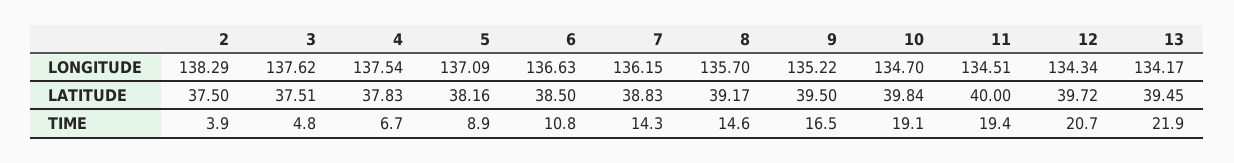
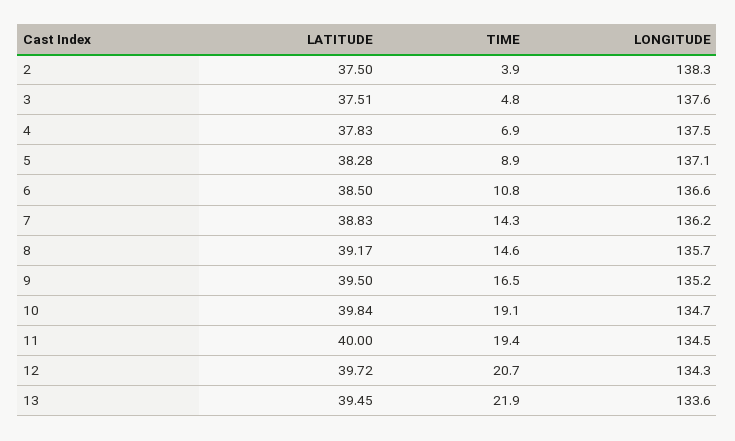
  {
    "2": {
      "LONGITUDE": 138.29,
      "LATITUDE": 37.5,
      "TIME": 3.9
    },
    "3": {
      "LONGITUDE": 137.62,
      "LATITUDE": 37.51,
      "TIME": 4.8
    },
    "4": {
      "LONGITUDE": 137.54,
      "LATITUDE": 37.83,
-     "TIME": 6.7
+     "TIME": 6.9
    },
    "5": {
      "LONGITUDE": 137.09,
-     "LATITUDE": 38.16,
+     "LATITUDE": 38.28,
      "TIME": 8.9
    },
    "6": {
      "LONGITUDE": 136.63,
      "LATITUDE": 38.5,
      "TIME": 10.8
    },
    "7": {
      "LONGITUDE": 136.15,
      "LATITUDE": 38.83,
      "TIME": 14.3
    },
    "8": {
      "LONGITUDE": 135.7,
      "LATITUDE": 39.17,
      "TIME": 14.6
    },
    "9": {
      "LONGITUDE": 135.22,
      "LATITUDE": 39.5,
      "TIME": 16.5
    },
    "10": {
      "LONGITUDE": 134.7,
      "LATITUDE": 39.84,
      "TIME": 19.1
    },
    "11": {
      "LONGITUDE": 134.51,
      "LATITUDE": 40,
      "TIME": 19.4
    },
    "12": {
      "LONGITUDE": 134.34,
      "LATITUDE": 39.72,
      "TIME": 20.7
    },
    "13": {
-     "LONGITUDE": 134.17,
+     "LONGITUDE": 133.6,
      "LATITUDE": 39.45,
      "TIME": 21.9
    }
  }

